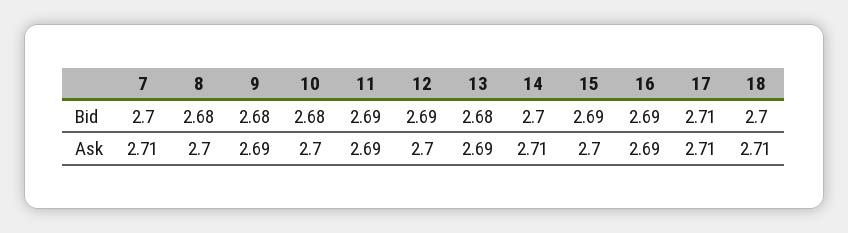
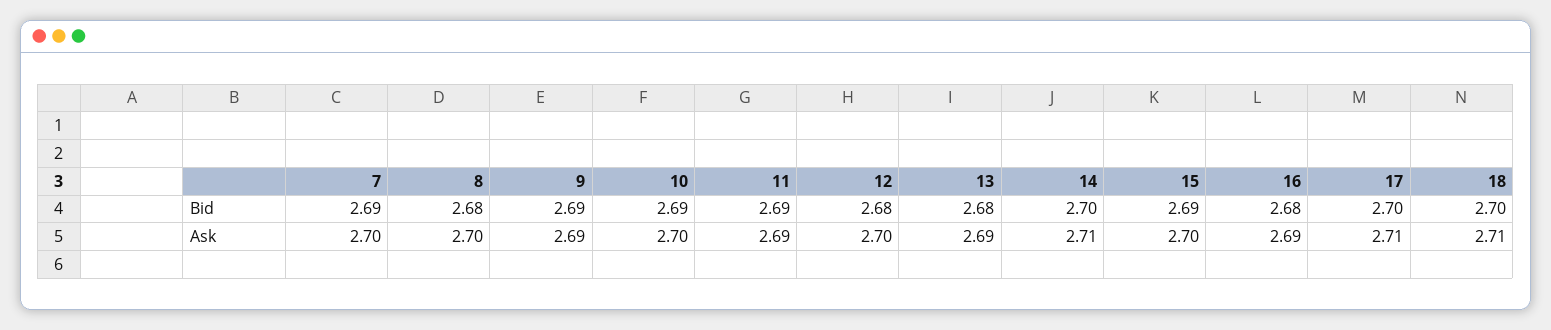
  {
    "7": {
-     "Bid": 2.7,
+     "Bid": 2.69,
-     "Ask": 2.71
+     "Ask": 2.7
    },
    "8": {
      "Bid": 2.68,
      "Ask": 2.7
    },
    "9": {
-     "Bid": 2.68,
+     "Bid": 2.69,
      "Ask": 2.69
    },
    "10": {
-     "Bid": 2.68,
+     "Bid": 2.69,
      "Ask": 2.7
    },
    "11": {
      "Bid": 2.69,
      "Ask": 2.69
    },
    "12": {
-     "Bid": 2.69,
+     "Bid": 2.68,
      "Ask": 2.7
    },
    "13": {
      "Bid": 2.68,
      "Ask": 2.69
    },
    "14": {
      "Bid": 2.7,
      "Ask": 2.71
    },
    "15": {
      "Bid": 2.69,
      "Ask": 2.7
    },
    "16": {
-     "Bid": 2.69,
+     "Bid": 2.68,
      "Ask": 2.69
    },
    "17": {
-     "Bid": 2.71,
+     "Bid": 2.7,
      "Ask": 2.71
    },
    "18": {
      "Bid": 2.7,
      "Ask": 2.71
    }
  }

